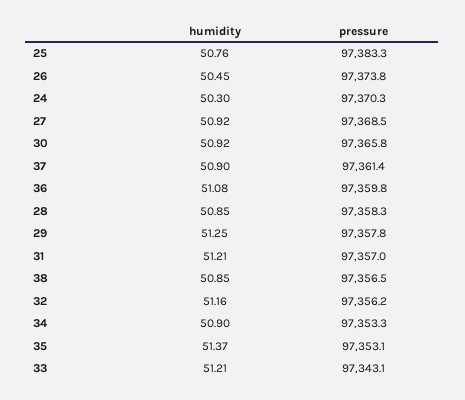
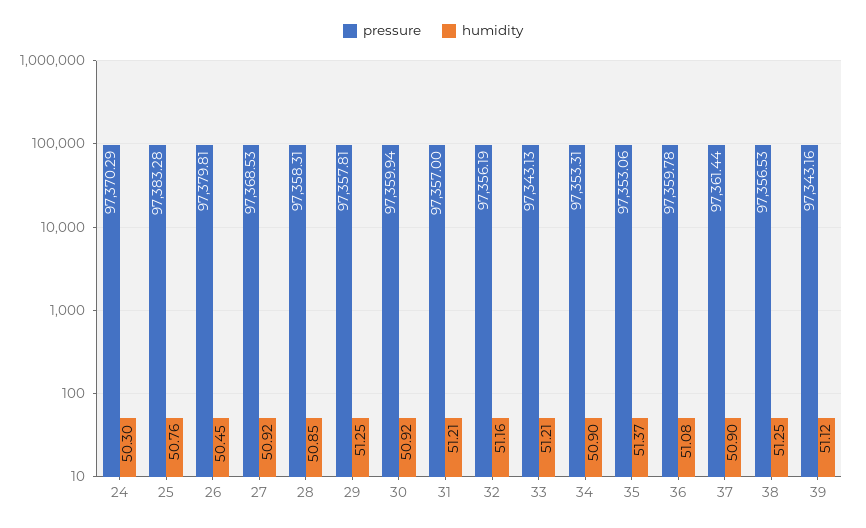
  {
    "humidity": {
      "25": 50.76,
      "26": 50.45,
      "24": 50.3,
      "27": 50.92,
      "30": 50.92,
      "37": 50.9,
      "36": 51.08,
      "28": 50.85,
      "29": 51.25,
      "31": 51.21,
-     "38": 50.85,
+     "38": 51.25,
      "32": 51.16,
      "34": 50.9,
      "35": 51.37,
-     "33": 51.21
+     "33": 51.21,
+     "39": 51.12
    },
    "pressure": {
      "25": 97383.28,
-     "26": 97373.8,
+     "26": 97379.81,
      "24": 97370.29,
      "27": 97368.53,
-     "30": 97365.8,
+     "30": 97359.94,
      "37": 97361.44,
      "36": 97359.78,
      "28": 97358.31,
      "29": 97357.81,
      "31": 97357,
      "38": 97356.53,
      "32": 97356.19,
      "34": 97353.31,
      "35": 97353.06,
-     "33": 97343.13
+     "33": 97343.13,
+     "39": 97343.16
    }
  }

